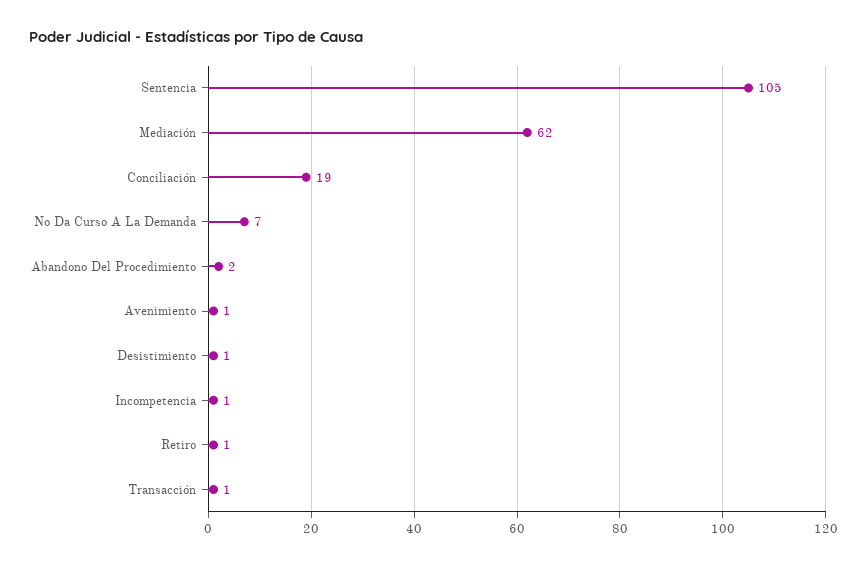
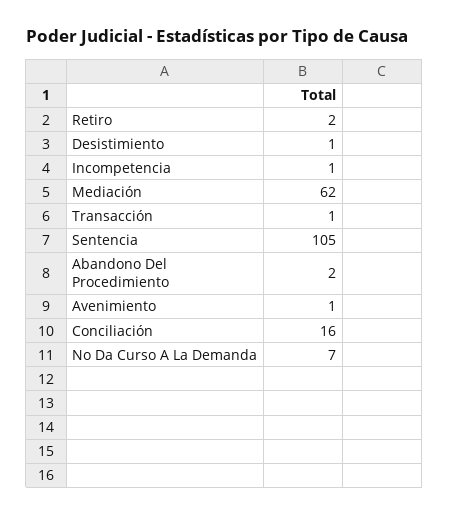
  {
    "Sentencia": 105,
    "Mediación": 62,
-   "Conciliación": 19,
+   "Conciliación": 16,
    "No Da Curso A La Demanda": 7,
    "Abandono Del Procedimiento": 2,
    "Avenimiento": 1,
    "Desistimiento": 1,
    "Incompetencia": 1,
-   "Retiro": 1,
+   "Retiro": 2,
    "Transacción": 1
  }

